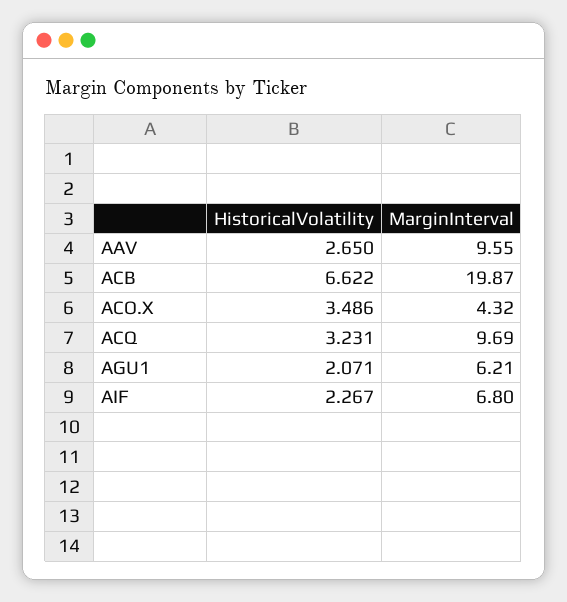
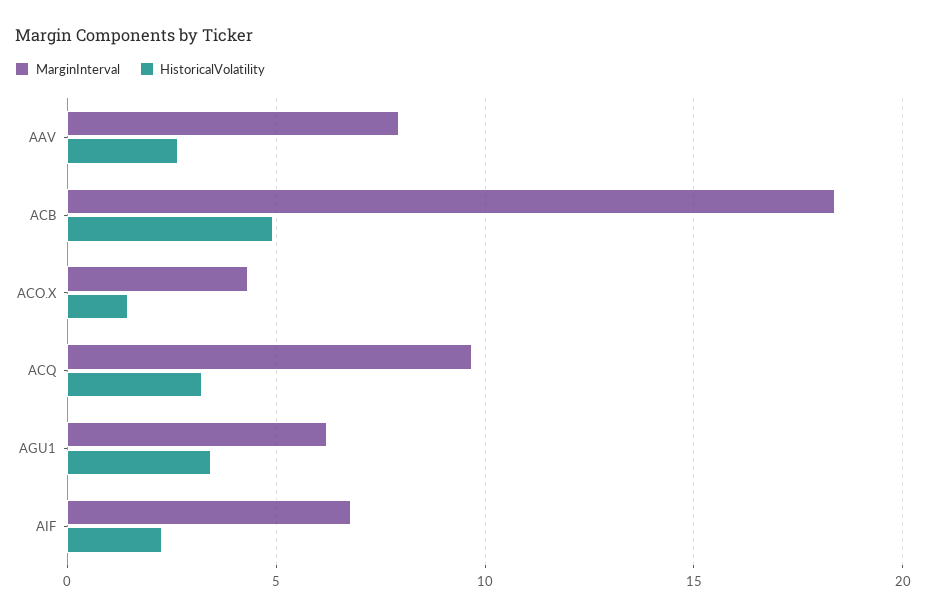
  {
    "HistoricalVolatility": {
      "AAV": 2.65,
-     "ACB": 6.622,
+     "ACB": 5,
-     "ACO.X": 3.486,
+     "ACO.X": 1.5,
      "ACQ": 3.231,
-     "AGU1": 2.071,
+     "AGU1": 3.5,
      "AIF": 2.267
    },
    "MarginInterval": {
-     "AAV": 9.55,
+     "AAV": 8,
-     "ACB": 19.87,
+     "ACB": 18.5,
      "ACO.X": 4.32,
      "ACQ": 9.69,
      "AGU1": 6.21,
      "AIF": 6.8
    }
  }

